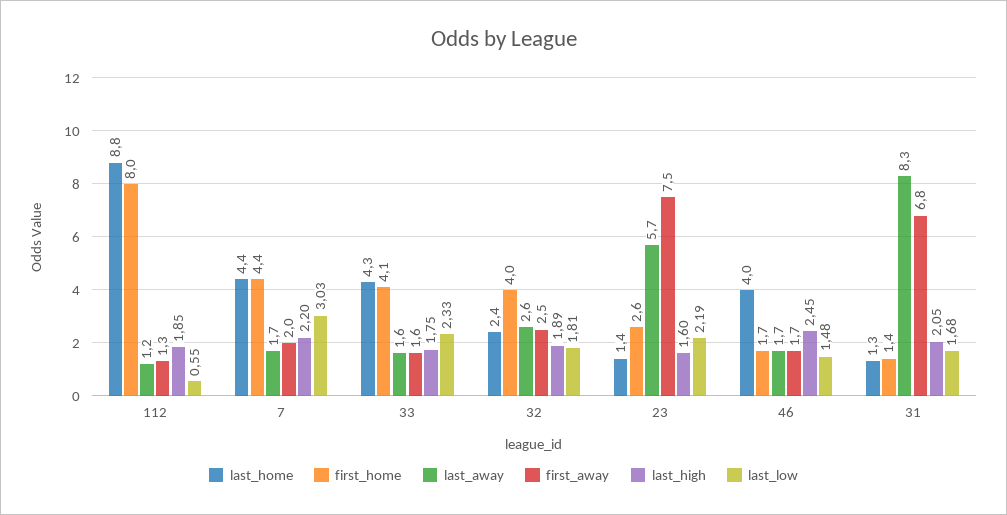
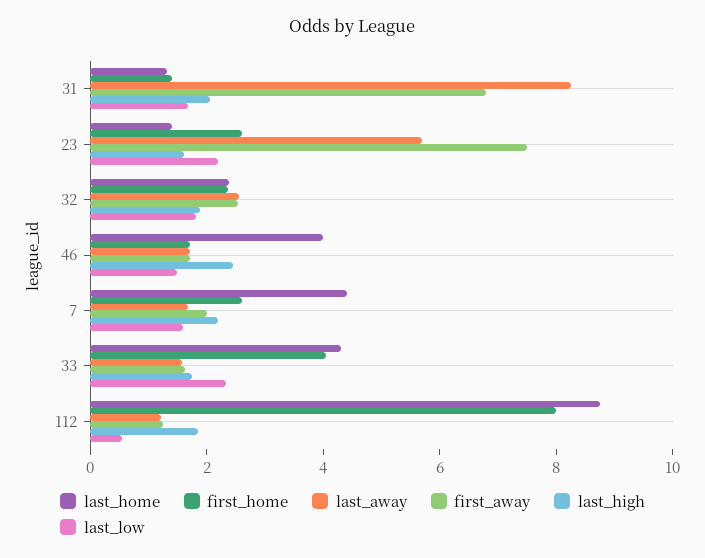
  {
    "last_home": {
      "112": 8.8,
      "7": 4.4,
      "33": 4.3,
      "32": 2.4,
      "23": 1.4,
      "46": 4,
      "31": 1.3
    },
    "first_home": {
      "112": 8,
-     "7": 4.4,
+     "7": 2.5,
      "33": 4.1,
-     "32": 4,
+     "32": 2.5,
      "23": 2.6,
      "46": 1.7,
      "31": 1.4
    },
    "last_away": {
      "112": 1.2,
      "7": 1.7,
      "33": 1.6,
      "32": 2.6,
      "23": 5.7,
      "46": 1.7,
      "31": 8.3
    },
    "first_away": {
      "112": 1.3,
      "7": 2,
      "33": 1.6,
      "32": 2.5,
      "23": 7.5,
      "46": 1.7,
      "31": 6.8
    },
    "last_high": {
      "112": 1.85,
      "7": 2.2,
      "33": 1.75,
      "32": 1.89,
      "23": 1.6,
      "46": 2.45,
      "31": 2.05
    },
    "last_low": {
      "112": 0.55,
-     "7": 3.03,
+     "7": 1.5,
      "33": 2.33,
      "32": 1.81,
      "23": 2.19,
      "46": 1.48,
      "31": 1.68
    }
  }

